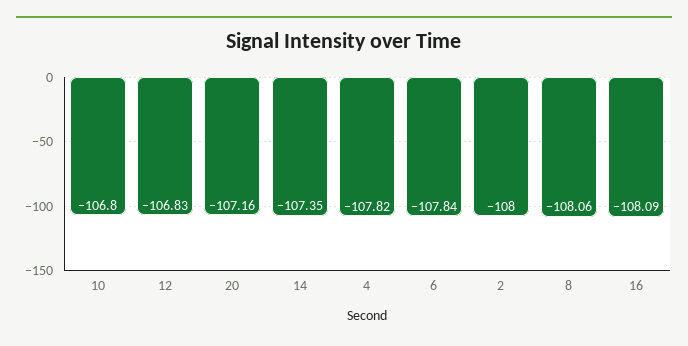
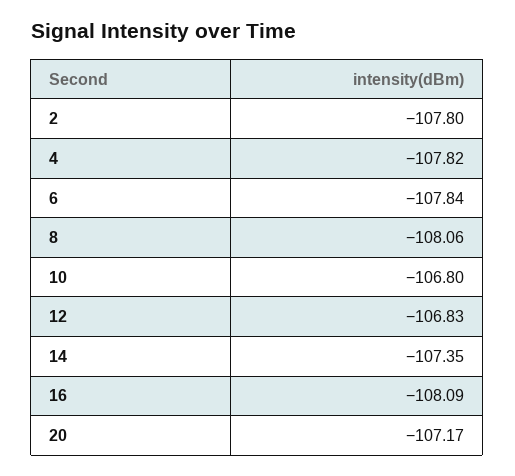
  {
    "10": -106.8,
    "12": -106.83,
-   "20": -107.16,
+   "20": -107.17,
    "14": -107.35,
    "4": -107.82,
    "6": -107.84,
-   "2": -108,
+   "2": -107.8,
    "8": -108.06,
    "16": -108.09
  }

